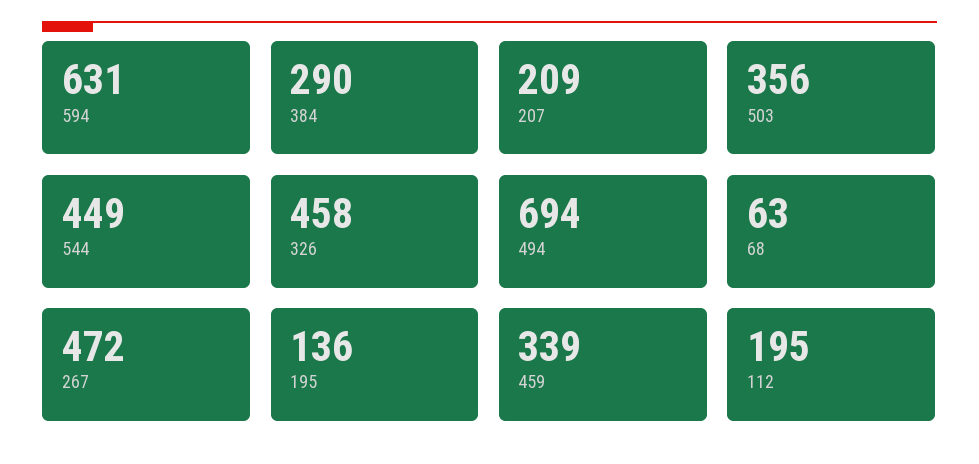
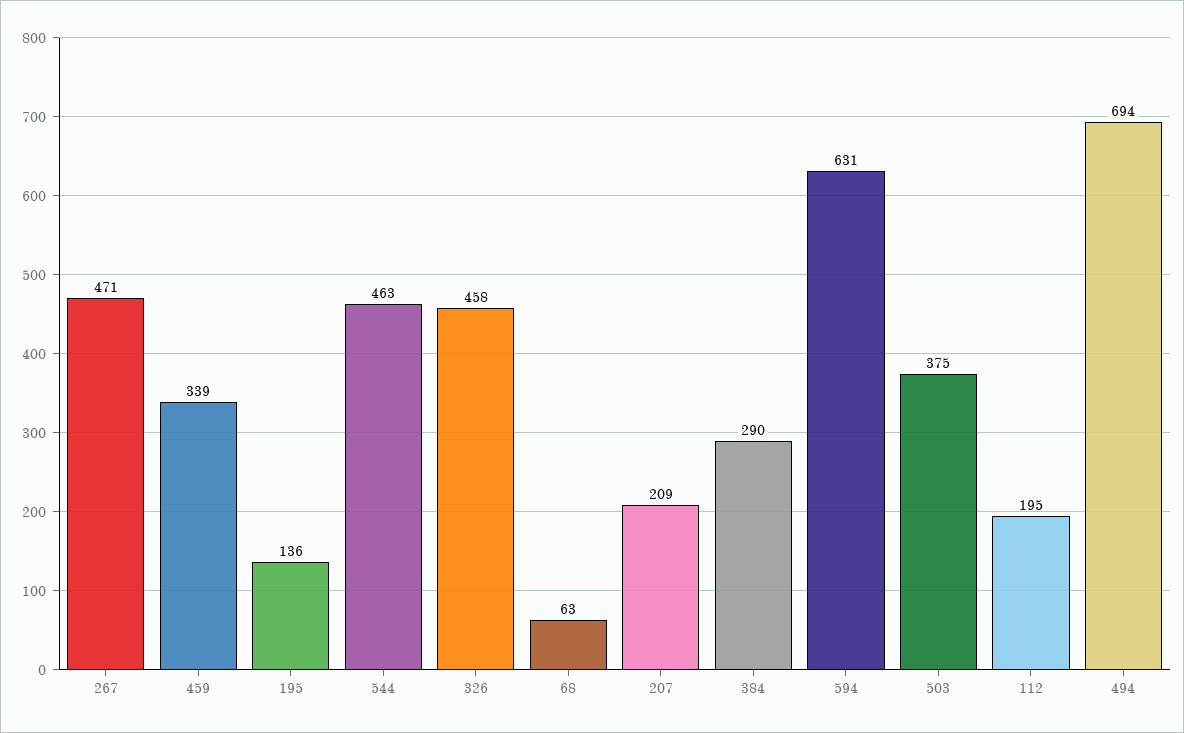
  {
    "594": 631,
    "384": 290,
    "207": 209,
-   "503": 356,
+   "503": 375,
-   "544": 449,
+   "544": 463,
    "326": 458,
    "494": 694,
    "68": 63,
-   "267": 472,
+   "267": 471,
    "195": 136,
    "459": 339,
    "112": 195
  }

